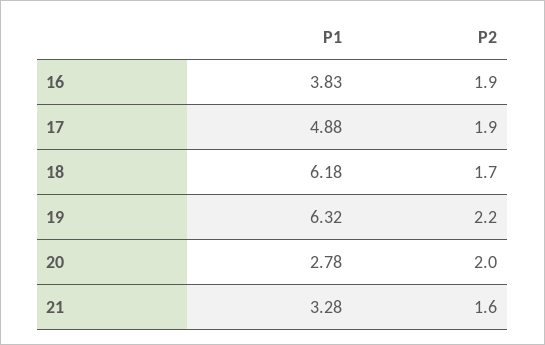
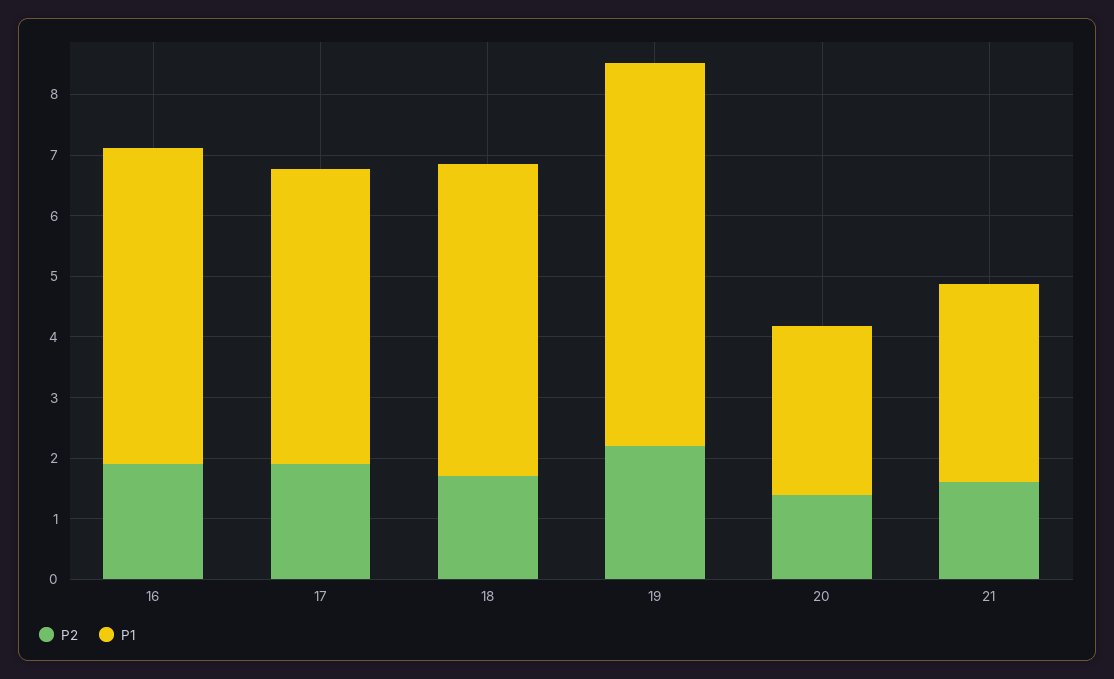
  {
    "P1": {
-     "16": 3.83,
+     "16": 5.2,
      "17": 4.88,
-     "18": 6.18,
+     "18": 5.2,
      "19": 6.32,
      "20": 2.78,
      "21": 3.28
    },
    "P2": {
      "16": 1.9,
      "17": 1.9,
      "18": 1.7,
      "19": 2.2,
-     "20": 2,
+     "20": 1.4,
      "21": 1.6
    }
  }

